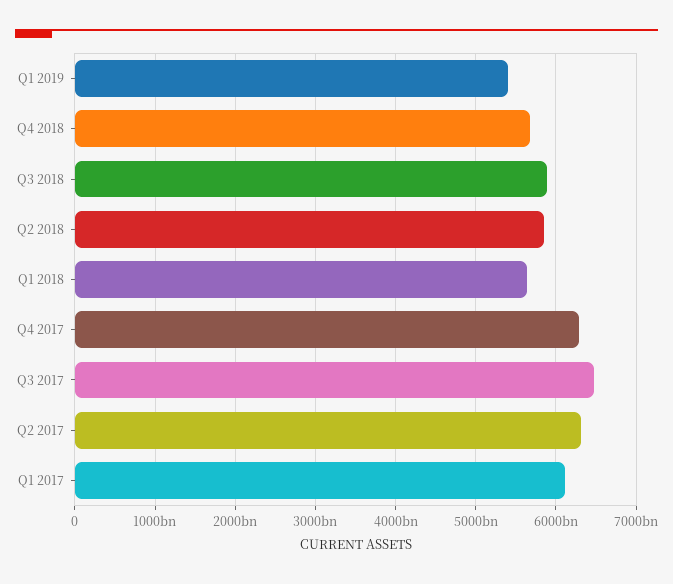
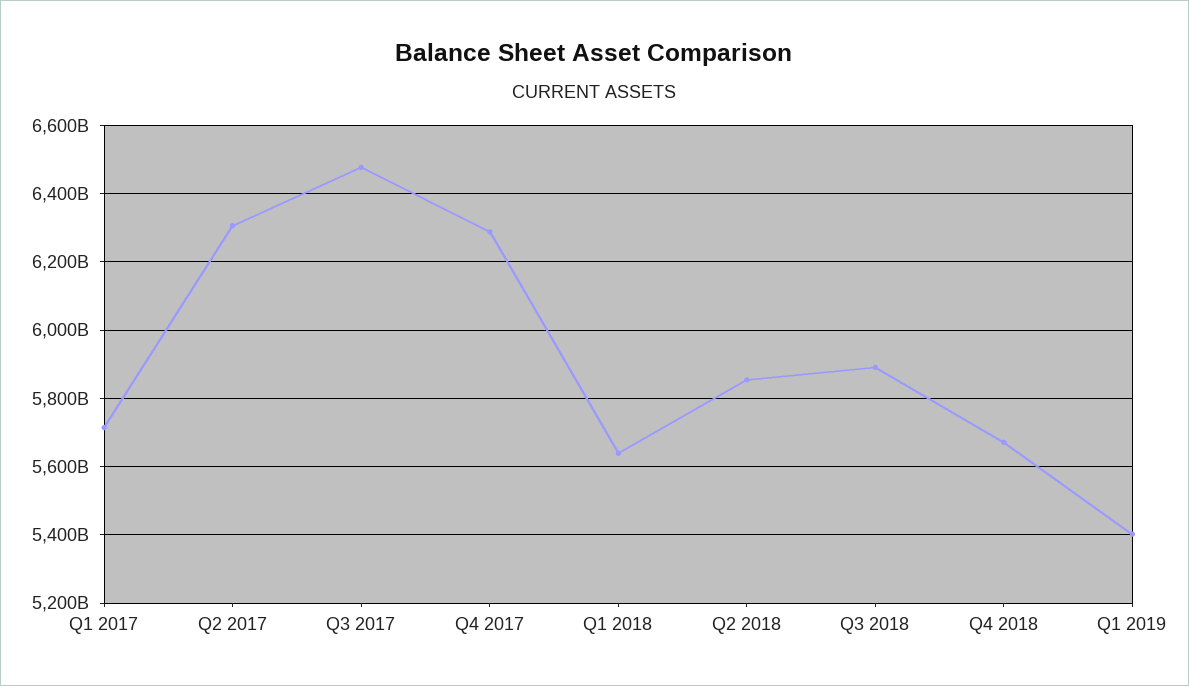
  {
    "Q1 2019": 5400000000000,
    "Q4 2018": 5680000000000,
    "Q3 2018": 5900000000000,
    "Q2 2018": 5860000000000,
    "Q1 2018": 5640000000000,
    "Q4 2017": 6280000000000,
    "Q3 2017": 6480000000000,
    "Q2 2017": 6300000000000,
-   "Q1 2017": 6100000000000
+   "Q1 2017": 5720000000000
  }

